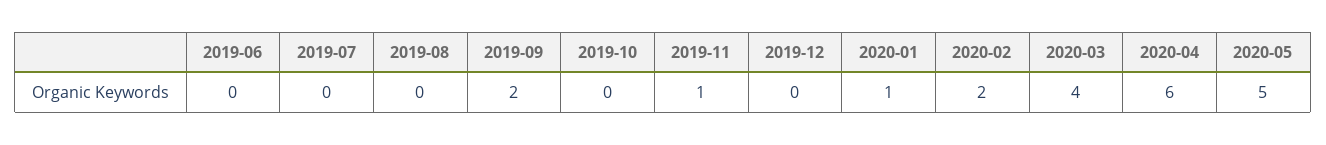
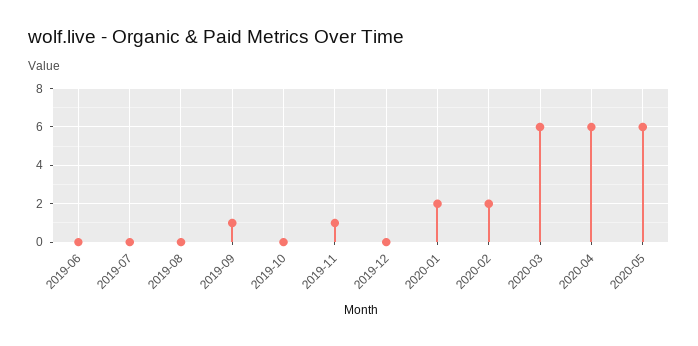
  {
    "2019-06": 0,
    "2019-07": 0,
    "2019-08": 0,
-   "2019-09": 2,
+   "2019-09": 1,
    "2019-10": 0,
    "2019-11": 1,
    "2019-12": 0,
-   "2020-01": 1,
+   "2020-01": 2,
    "2020-02": 2,
-   "2020-03": 4,
+   "2020-03": 6,
    "2020-04": 6,
-   "2020-05": 5
+   "2020-05": 6
  }

